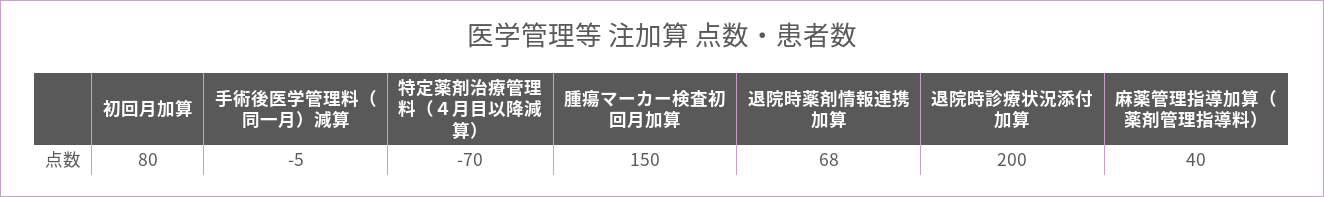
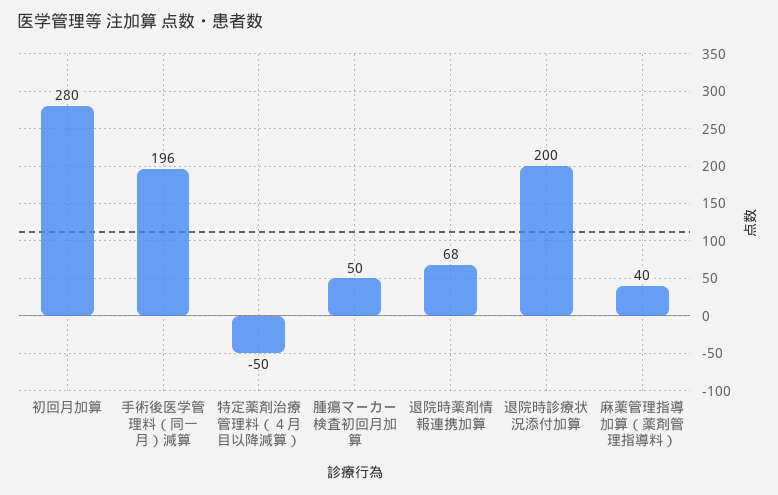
  {
-   "初回月加算": 80,
+   "初回月加算": 280,
-   "手術後医学管理料（同一月）減算": -5,
+   "手術後医学管理料（同一月）減算": 196,
-   "特定薬剤治療管理料（４月目以降減算）": -70,
+   "特定薬剤治療管理料（４月目以降減算）": -50,
-   "腫瘍マーカー検査初回月加算": 150,
+   "腫瘍マーカー検査初回月加算": 50,
    "退院時薬剤情報連携加算": 68,
    "退院時診療状況添付加算": 200,
    "麻薬管理指導加算（薬剤管理指導料）": 40
  }

